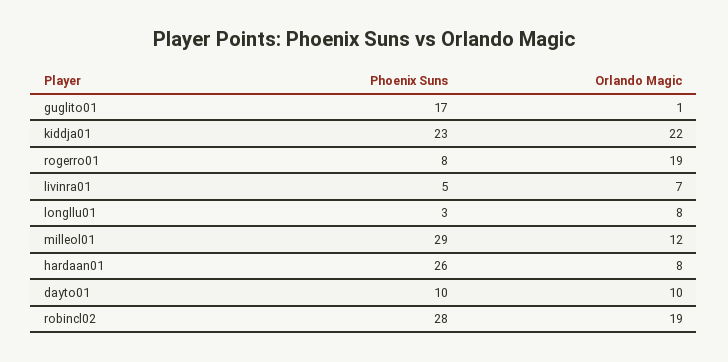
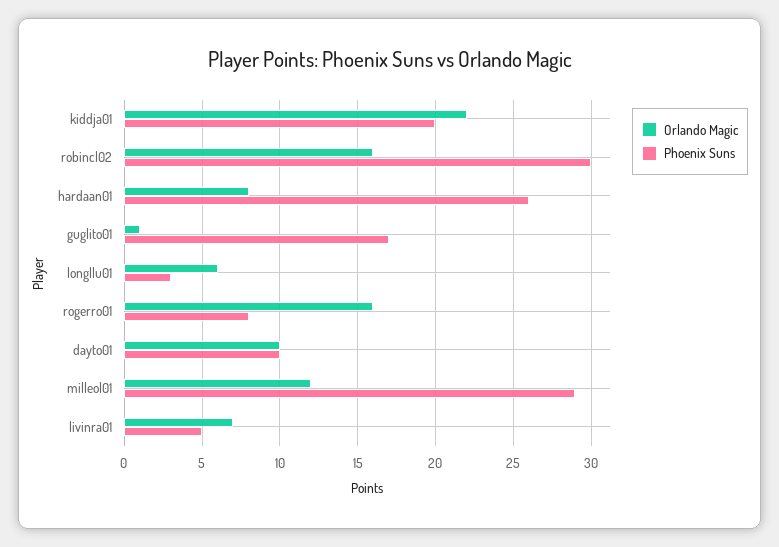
  {
    "Phoenix Suns": {
      "guglito01": 17,
-     "kiddja01": 23,
+     "kiddja01": 20,
      "rogerro01": 8,
      "livinra01": 5,
      "longllu01": 3,
      "milleol01": 29,
      "hardaan01": 26,
      "dayto01": 10,
-     "robincl02": 28
+     "robincl02": 30
    },
    "Orlando Magic": {
      "guglito01": 1,
      "kiddja01": 22,
-     "rogerro01": 19,
+     "rogerro01": 16,
      "livinra01": 7,
-     "longllu01": 8,
+     "longllu01": 6,
      "milleol01": 12,
      "hardaan01": 8,
      "dayto01": 10,
-     "robincl02": 19
+     "robincl02": 16
    }
  }

